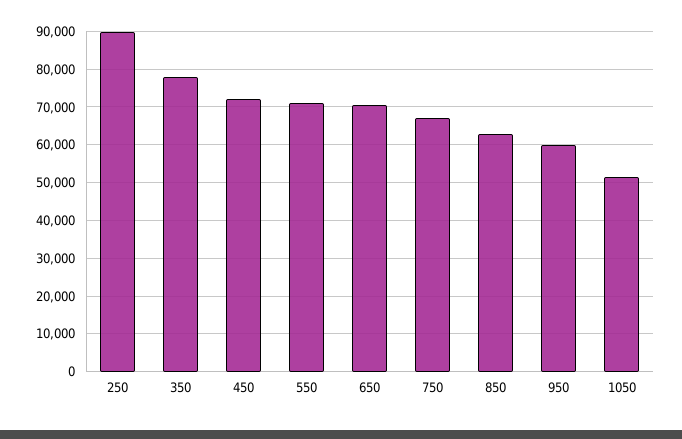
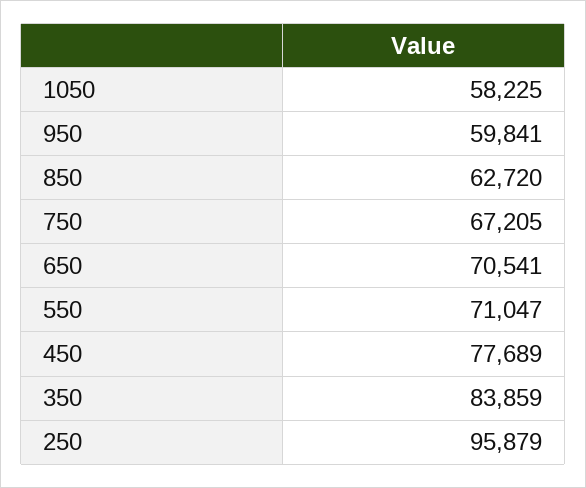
  {
-   "250": 90000,
+   "250": 95879,
-   "350": 78000,
+   "350": 83859,
-   "450": 72000,
+   "450": 77689,
    "550": 71047,
    "650": 70541,
    "750": 67205,
    "850": 62720,
    "950": 59841,
-   "1050": 52000
+   "1050": 58225
  }

